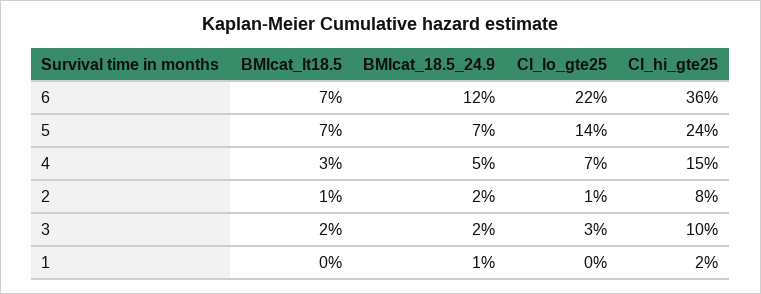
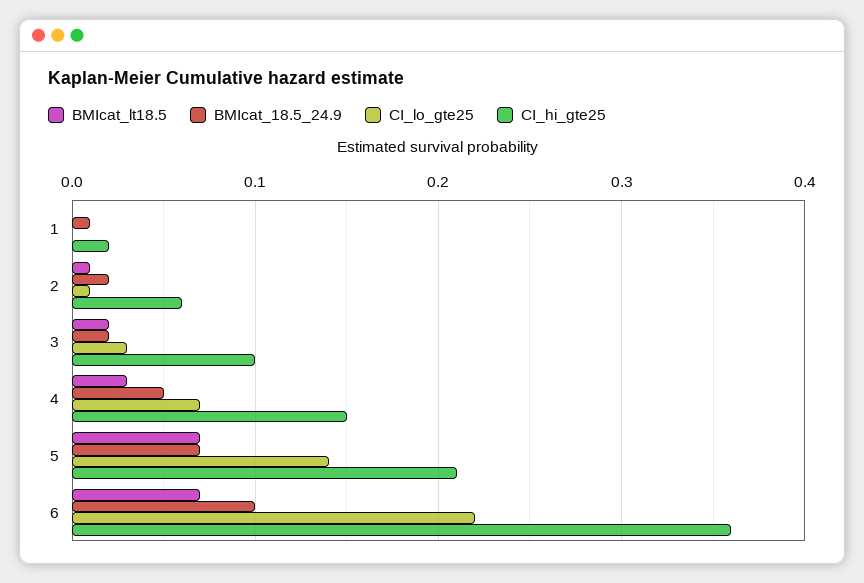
  {
    "BMIcat_lt18.5": {
      "6": 0.07,
      "5": 0.07,
      "4": 0.03,
      "2": 0.01,
      "3": 0.02,
      "1": 0
    },
    "BMIcat_18.5_24.9": {
-     "6": 0.12,
+     "6": 0.1,
      "5": 0.07,
      "4": 0.05,
      "2": 0.02,
      "3": 0.02,
      "1": 0.01
    },
    "CI_lo_gte25": {
      "6": 0.22,
      "5": 0.14,
      "4": 0.07,
      "2": 0.01,
      "3": 0.03,
      "1": 0
    },
    "CI_hi_gte25": {
      "6": 0.36,
-     "5": 0.24,
+     "5": 0.21,
      "4": 0.15,
-     "2": 0.08,
+     "2": 0.06,
      "3": 0.1,
      "1": 0.02
    }
  }

